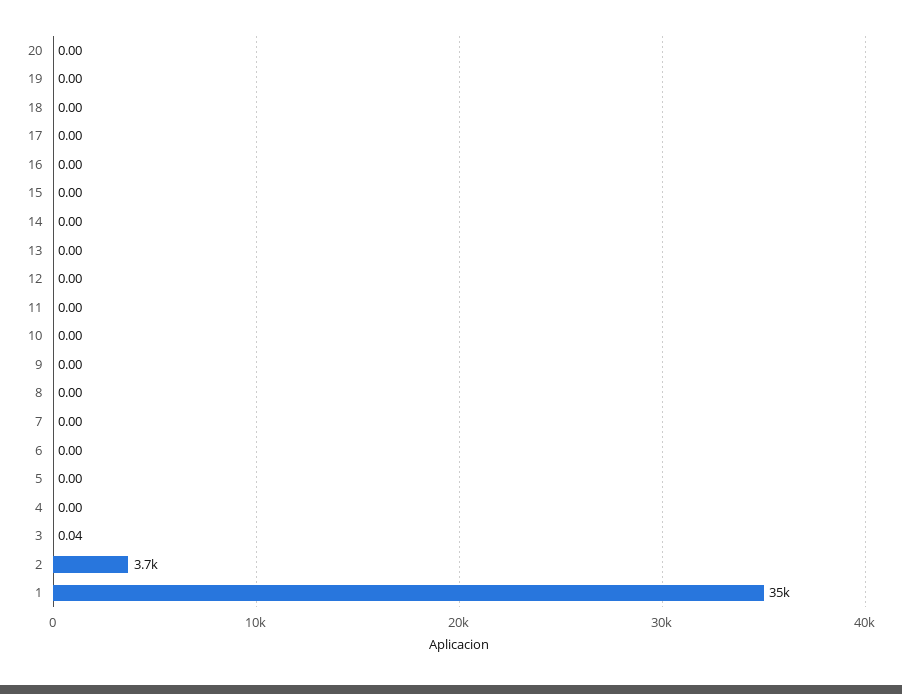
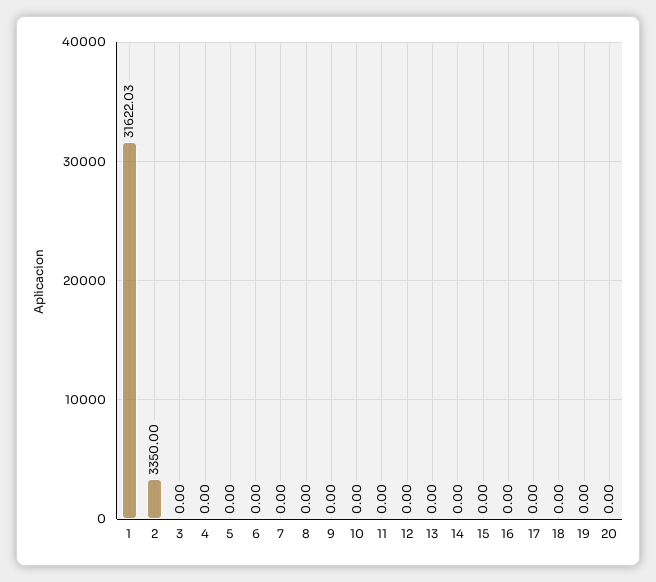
  {
    "20": 0,
    "19": 0,
    "18": 0,
    "17": 0,
    "16": 0,
    "15": 0,
    "14": 0,
    "13": 0,
    "12": 0,
    "11": 0,
    "10": 0,
    "9": 0,
    "8": 0,
    "7": 0,
    "6": 0,
    "5": 0,
    "4": 0,
-   "3": 0.04,
+   "3": 0,
-   "2": 3700,
+   "2": 3350,
-   "1": 35000
+   "1": 31622.03
  }

